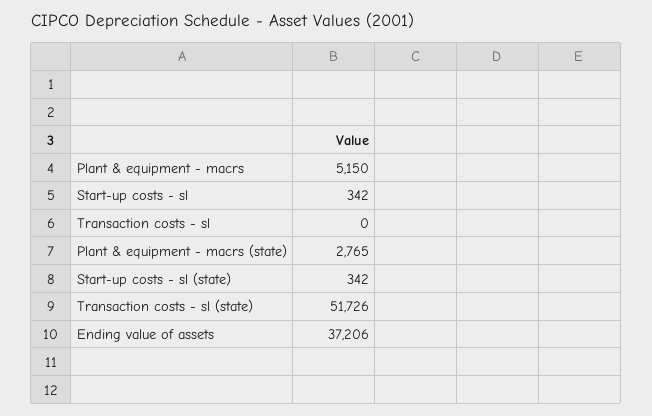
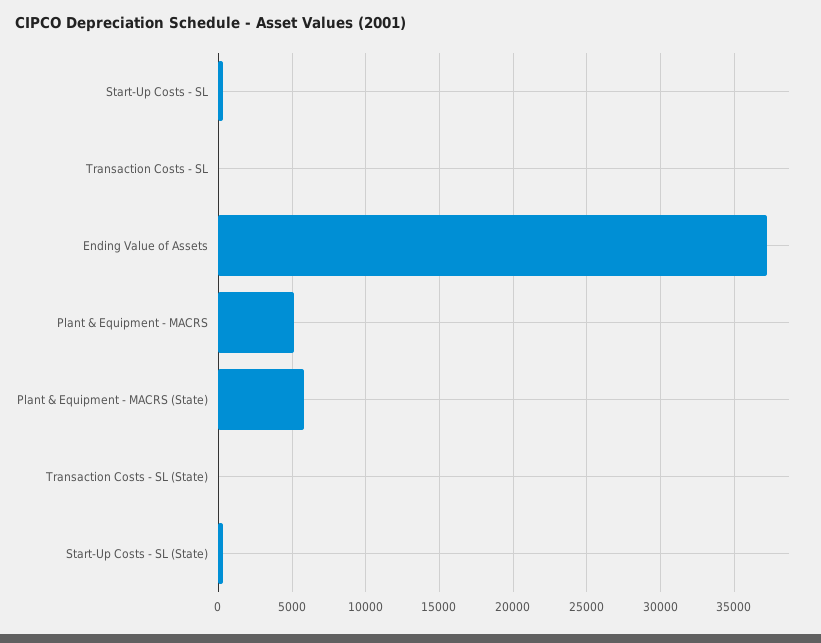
  {
    "Plant & equipment - macrs": 5150,
    "Start-up costs - sl": 342,
    "Transaction costs - sl": 0,
-   "Plant & equipment - macrs (state)": 2765,
+   "Plant & equipment - macrs (state)": 6000,
    "Start-up costs - sl (state)": 342,
-   "Transaction costs - sl (state)": 51726,
+   "Transaction costs - sl (state)": 0,
    "Ending value of assets": 37206
  }

